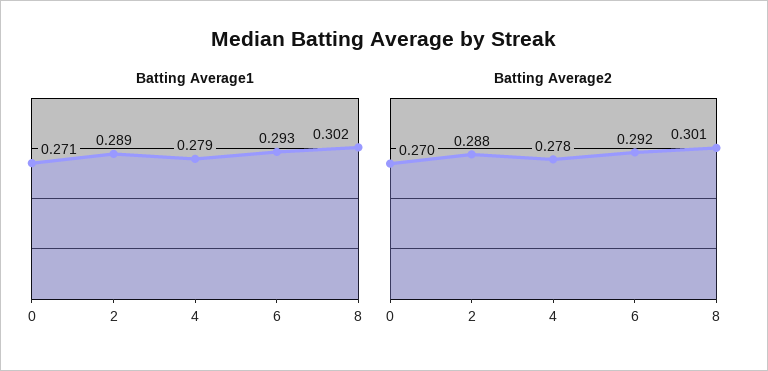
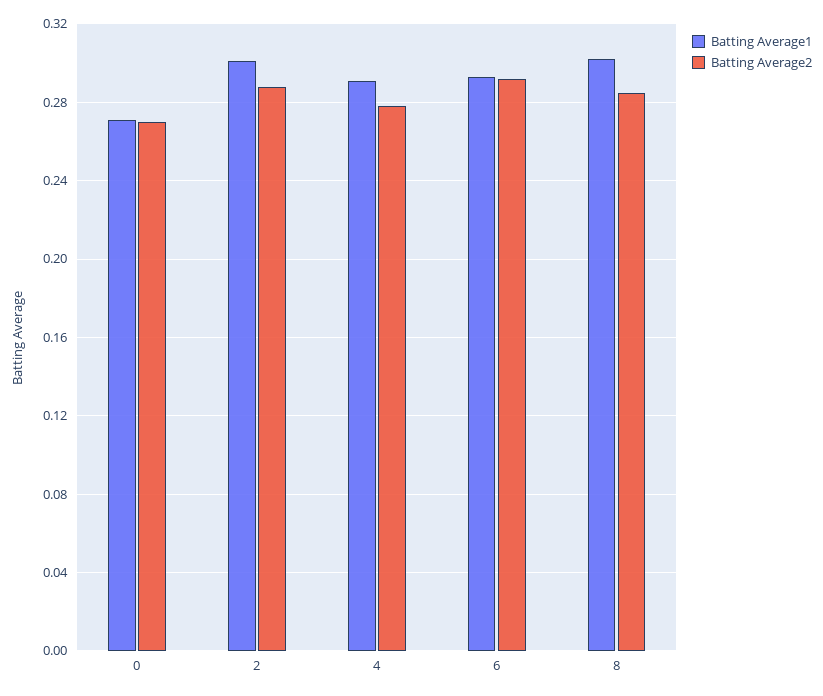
  {
    "Batting Average1": {
      "0": 0.271,
-     "2": 0.289,
+     "2": 0.3,
-     "4": 0.279,
+     "4": 0.29,
      "6": 0.293,
      "8": 0.302
    },
    "Batting Average2": {
      "0": 0.27,
      "2": 0.288,
      "4": 0.278,
      "6": 0.292,
-     "8": 0.301
+     "8": 0.285
    }
  }

